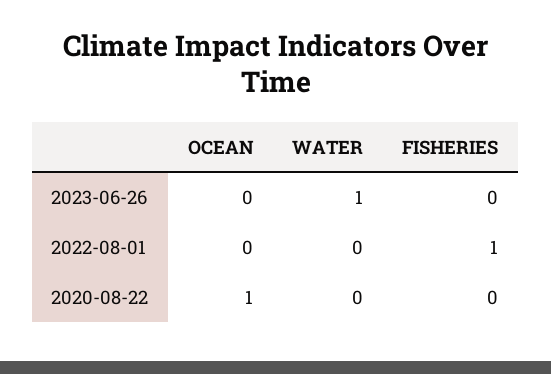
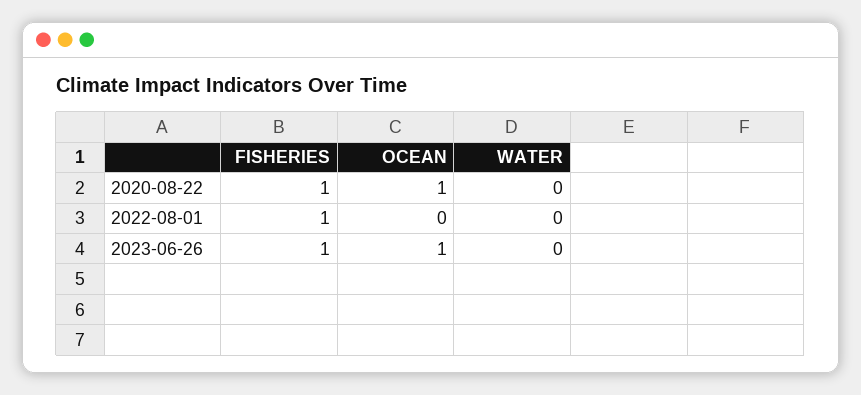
  {
    "OCEAN": {
-     "2023-06-26": 0,
+     "2023-06-26": 1,
      "2022-08-01": 0,
      "2020-08-22": 1
    },
    "WATER": {
-     "2023-06-26": 1,
+     "2023-06-26": 0,
      "2022-08-01": 0,
      "2020-08-22": 0
    },
    "FISHERIES": {
-     "2023-06-26": 0,
+     "2023-06-26": 1,
      "2022-08-01": 1,
-     "2020-08-22": 0
+     "2020-08-22": 1
    }
  }

